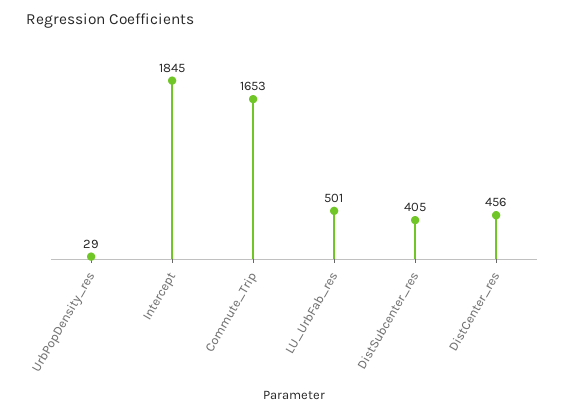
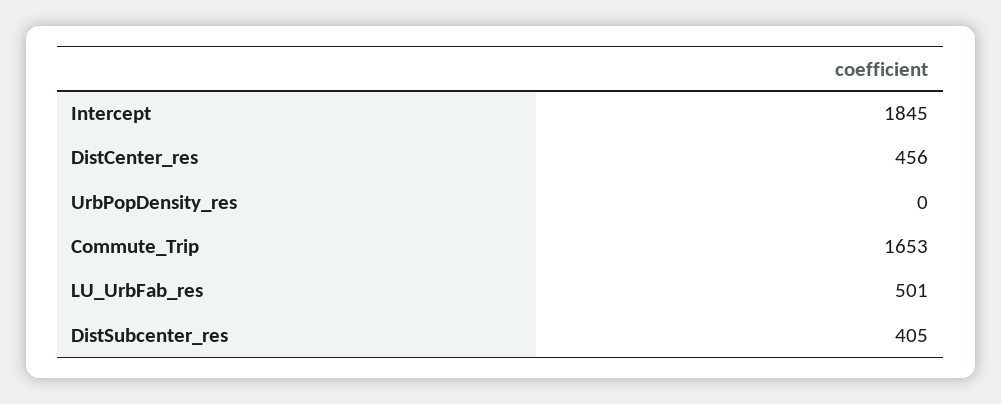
  {
-   "UrbPopDensity_res": 29,
+   "UrbPopDensity_res": 0,
    "Intercept": 1845,
    "Commute_Trip": 1653,
    "LU_UrbFab_res": 501,
    "DistSubcenter_res": 405,
    "DistCenter_res": 456
  }

